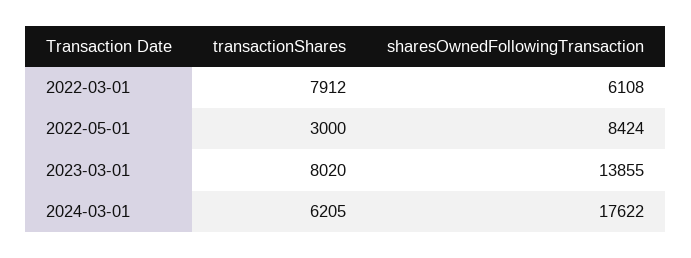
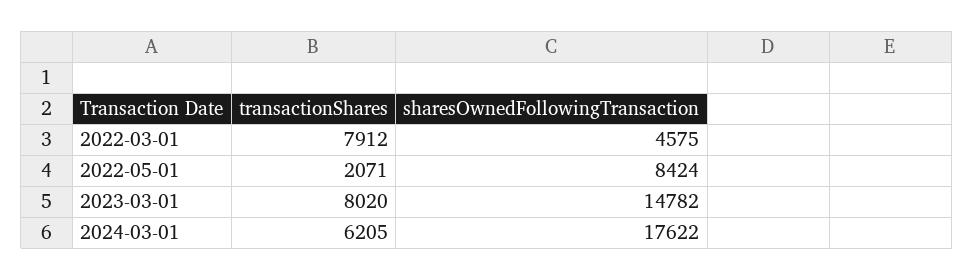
  {
    "transactionShares": {
      "2022-03-01": 7912,
-     "2022-05-01": 3000,
+     "2022-05-01": 2071,
      "2023-03-01": 8020,
      "2024-03-01": 6205
    },
    "sharesOwnedFollowingTransaction": {
-     "2022-03-01": 6108,
+     "2022-03-01": 4575,
      "2022-05-01": 8424,
-     "2023-03-01": 13855,
+     "2023-03-01": 14782,
      "2024-03-01": 17622
    }
  }

